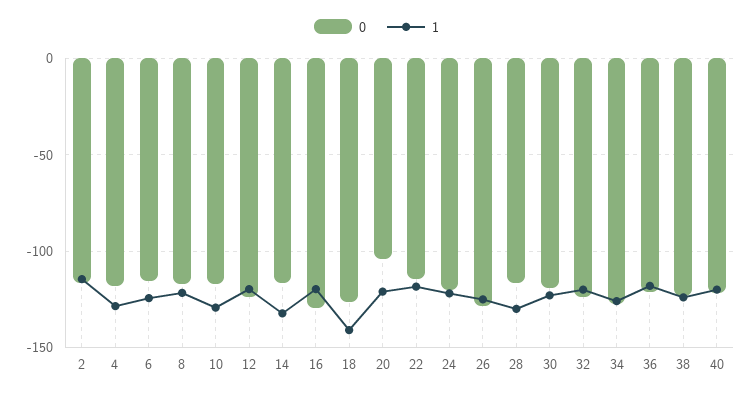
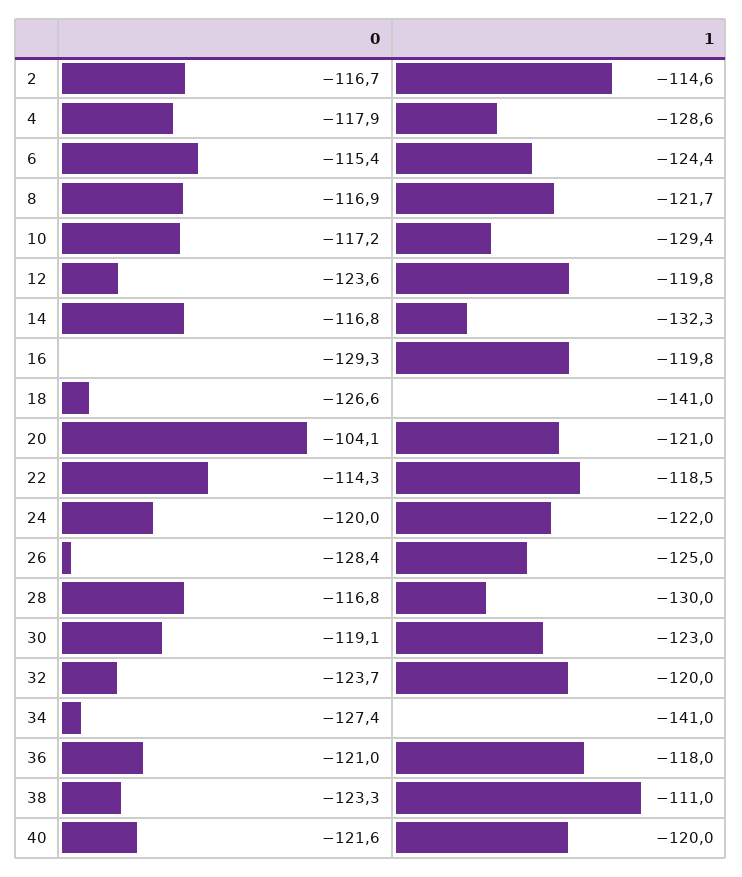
  {
    "0": {
      "2": -116.7,
      "4": -117.9,
      "6": -115.4,
      "8": -116.9,
      "10": -117.2,
      "12": -123.6,
      "14": -116.8,
      "16": -129.3,
      "18": -126.6,
      "20": -104.1,
      "22": -114.3,
      "24": -120,
      "26": -128.4,
      "28": -116.8,
      "30": -119.1,
      "32": -123.7,
      "34": -127.4,
      "36": -121,
      "38": -123.3,
      "40": -121.6
    },
    "1": {
      "2": -114.6,
      "4": -128.6,
      "6": -124.4,
      "8": -121.7,
      "10": -129.4,
      "12": -119.8,
      "14": -132.3,
      "16": -119.8,
      "18": -141,
      "20": -121,
      "22": -118.5,
      "24": -122,
      "26": -125,
      "28": -130,
      "30": -123,
      "32": -120,
-     "34": -125,
+     "34": -141,
      "36": -118,
-     "38": -125,
+     "38": -111,
      "40": -120
    }
  }

